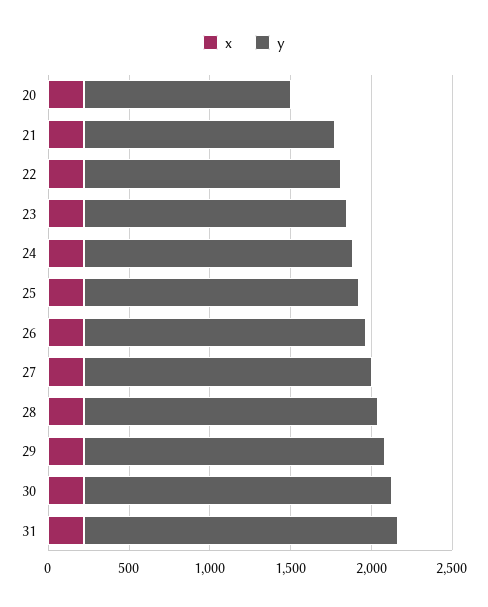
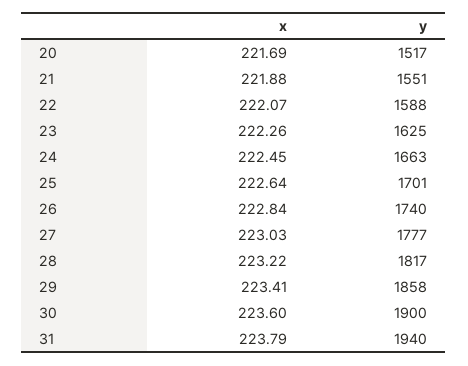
  {
    "x": {
      "20": 221.69,
      "21": 221.88,
      "22": 222.07,
      "23": 222.26,
      "24": 222.45,
      "25": 222.64,
      "26": 222.84,
      "27": 223.03,
      "28": 223.22,
      "29": 223.41,
      "30": 223.6,
      "31": 223.79
    },
    "y": {
-     "20": 1300,
+     "20": 1517,
      "21": 1551,
      "22": 1588,
      "23": 1625,
      "24": 1663,
      "25": 1701,
      "26": 1740,
      "27": 1777,
      "28": 1817,
      "29": 1858,
      "30": 1900,
      "31": 1940
    }
  }

